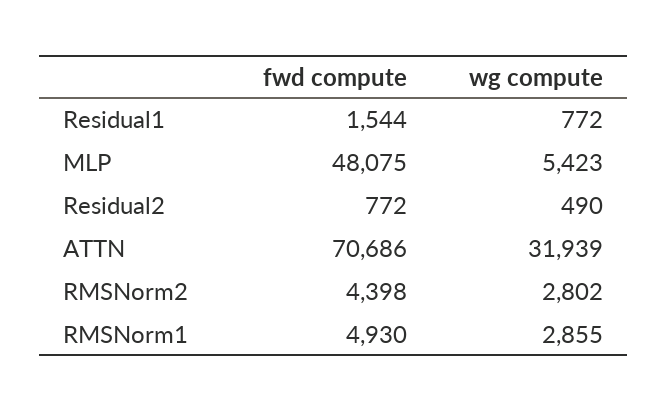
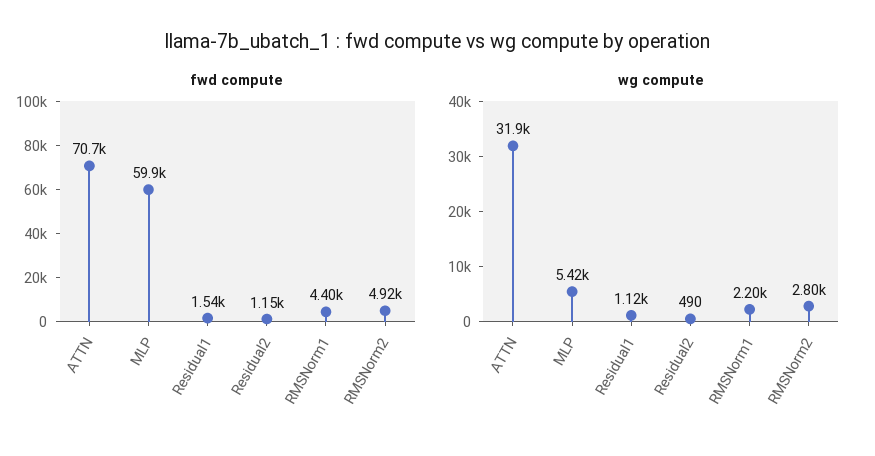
  {
    "fwd compute": {
      "Residual1": 1544,
-     "MLP": 48075,
+     "MLP": 59900,
-     "Residual2": 772,
+     "Residual2": 1150,
      "ATTN": 70686,
-     "RMSNorm2": 4398,
+     "RMSNorm2": 4920,
-     "RMSNorm1": 4930
+     "RMSNorm1": 4400
    },
    "wg compute": {
-     "Residual1": 772,
+     "Residual1": 1120,
      "MLP": 5423,
      "Residual2": 490,
      "ATTN": 31939,
      "RMSNorm2": 2802,
-     "RMSNorm1": 2855
+     "RMSNorm1": 2200
    }
  }

